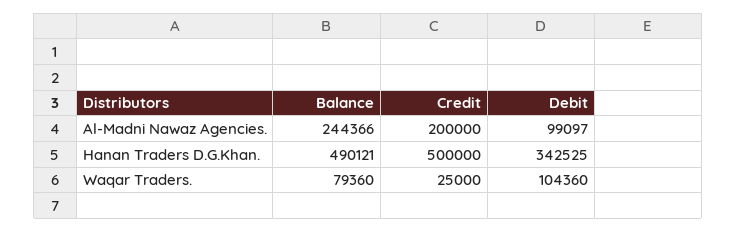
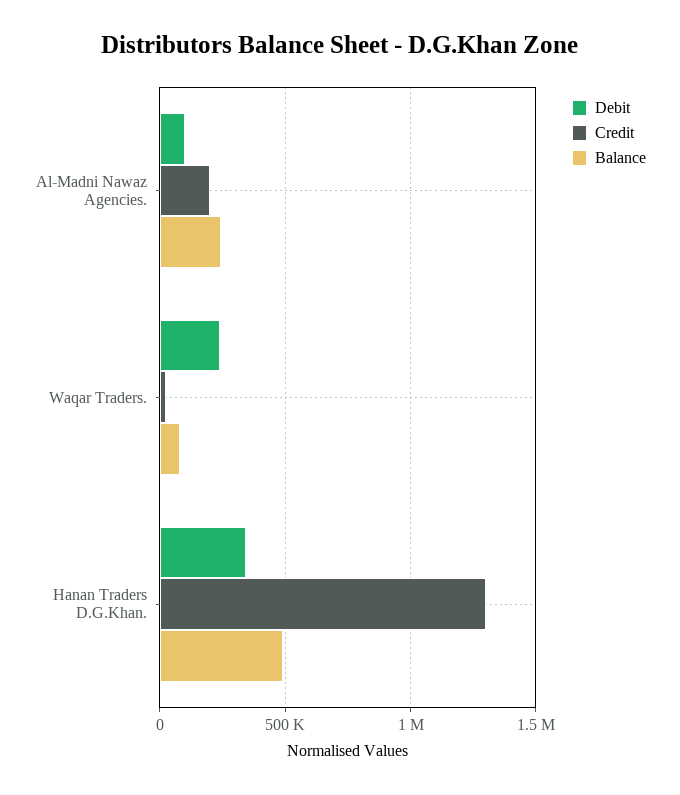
  {
    "Balance": {
      "Al-Madni Nawaz Agencies.": 244366,
      "Hanan Traders D.G.Khan.": 490121,
      "Waqar Traders.": 79360
    },
    "Credit": {
      "Al-Madni Nawaz Agencies.": 200000,
-     "Hanan Traders D.G.Khan.": 500000,
+     "Hanan Traders D.G.Khan.": 1300000,
      "Waqar Traders.": 25000
    },
    "Debit": {
      "Al-Madni Nawaz Agencies.": 99097,
      "Hanan Traders D.G.Khan.": 342525,
-     "Waqar Traders.": 104360
+     "Waqar Traders.": 250000
    }
  }

